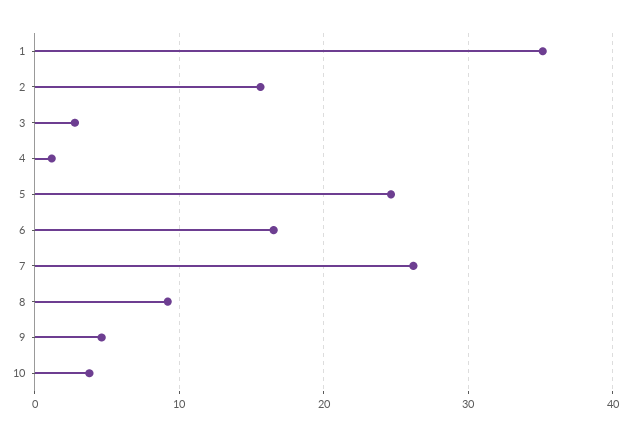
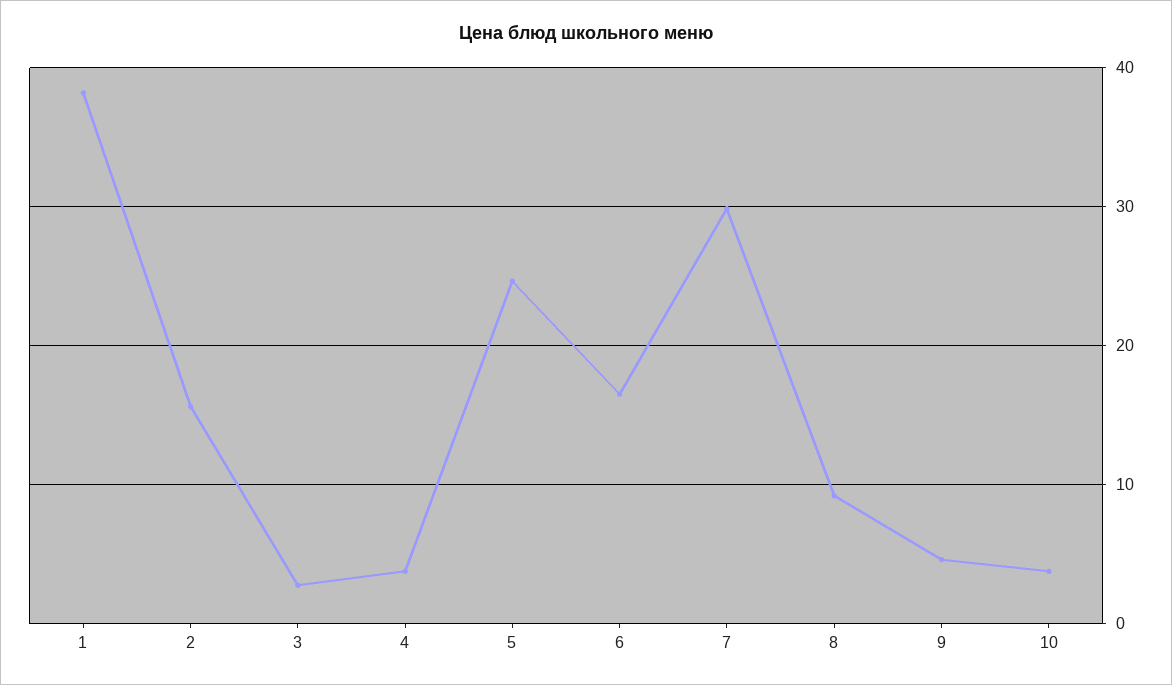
  {
-   "1": 35,
+   "1": 38,
    "2": 16,
    "3": 3,
-   "4": 1,
+   "4": 4,
    "5": 25,
    "6": 17,
-   "7": 26,
+   "7": 30,
    "8": 9,
    "9": 5,
    "10": 4
  }

